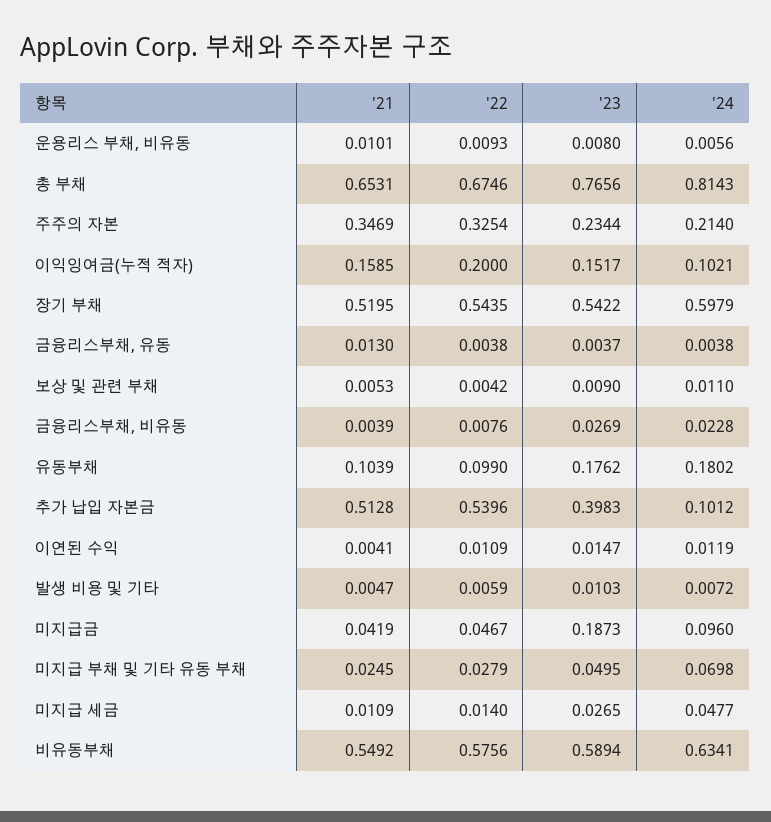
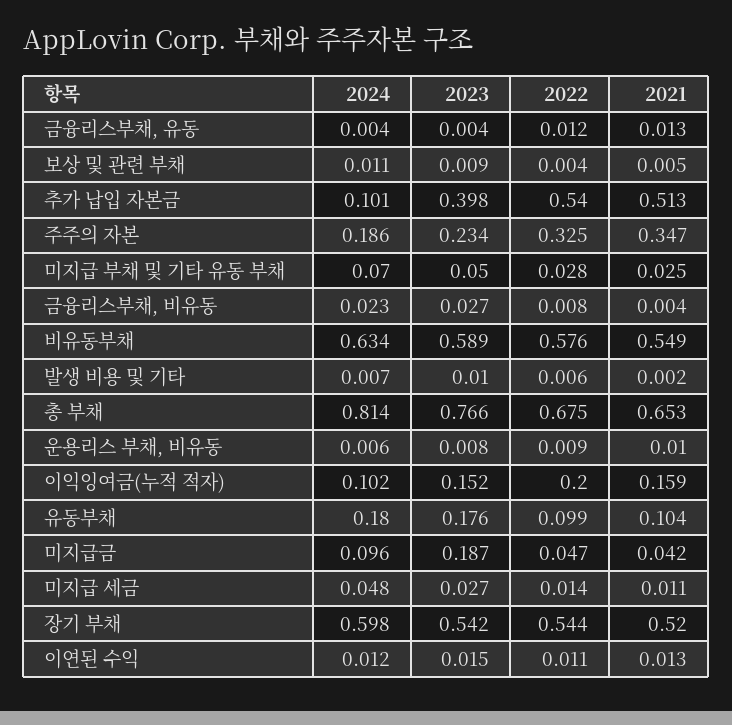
  {
    "'21": {
      "운용리스 부채, 비유동": 0.0101,
      "총 부채": 0.6531,
      "주주의 자본": 0.3469,
      "이익잉여금(누적 적자)": 0.1585,
      "장기 부채": 0.5195,
      "금융리스부채, 유동": 0.013,
      "보상 및 관련 부채": 0.0053,
      "금융리스부채, 비유동": 0.0039,
      "유동부채": 0.1039,
      "추가 납입 자본금": 0.5128,
-     "이연된 수익": 0.0041,
+     "이연된 수익": 0.013,
-     "발생 비용 및 기타": 0.0047,
+     "발생 비용 및 기타": 0.002,
      "미지급금": 0.0419,
      "미지급 부채 및 기타 유동 부채": 0.0245,
      "미지급 세금": 0.0109,
      "비유동부채": 0.5492
    },
    "'22": {
      "운용리스 부채, 비유동": 0.0093,
      "총 부채": 0.6746,
      "주주의 자본": 0.3254,
      "이익잉여금(누적 적자)": 0.2,
      "장기 부채": 0.5435,
-     "금융리스부채, 유동": 0.0038,
+     "금융리스부채, 유동": 0.012,
      "보상 및 관련 부채": 0.0042,
      "금융리스부채, 비유동": 0.0076,
      "유동부채": 0.099,
      "추가 납입 자본금": 0.5396,
      "이연된 수익": 0.0109,
      "발생 비용 및 기타": 0.0059,
      "미지급금": 0.0467,
      "미지급 부채 및 기타 유동 부채": 0.0279,
      "미지급 세금": 0.014,
      "비유동부채": 0.5756
    },
    "'23": {
      "운용리스 부채, 비유동": 0.008,
      "총 부채": 0.7656,
      "주주의 자본": 0.2344,
      "이익잉여금(누적 적자)": 0.1517,
      "장기 부채": 0.5422,
      "금융리스부채, 유동": 0.0037,
      "보상 및 관련 부채": 0.009,
      "금융리스부채, 비유동": 0.0269,
      "유동부채": 0.1762,
      "추가 납입 자본금": 0.3983,
      "이연된 수익": 0.0147,
      "발생 비용 및 기타": 0.0103,
      "미지급금": 0.1873,
      "미지급 부채 및 기타 유동 부채": 0.0495,
      "미지급 세금": 0.0265,
      "비유동부채": 0.5894
    },
    "'24": {
      "운용리스 부채, 비유동": 0.0056,
      "총 부채": 0.8143,
-     "주주의 자본": 0.214,
+     "주주의 자본": 0.186,
      "이익잉여금(누적 적자)": 0.1021,
      "장기 부채": 0.5979,
      "금융리스부채, 유동": 0.0038,
      "보상 및 관련 부채": 0.011,
      "금융리스부채, 비유동": 0.0228,
      "유동부채": 0.1802,
      "추가 납입 자본금": 0.1012,
      "이연된 수익": 0.0119,
      "발생 비용 및 기타": 0.0072,
      "미지급금": 0.096,
      "미지급 부채 및 기타 유동 부채": 0.0698,
      "미지급 세금": 0.0477,
      "비유동부채": 0.6341
    }
  }

